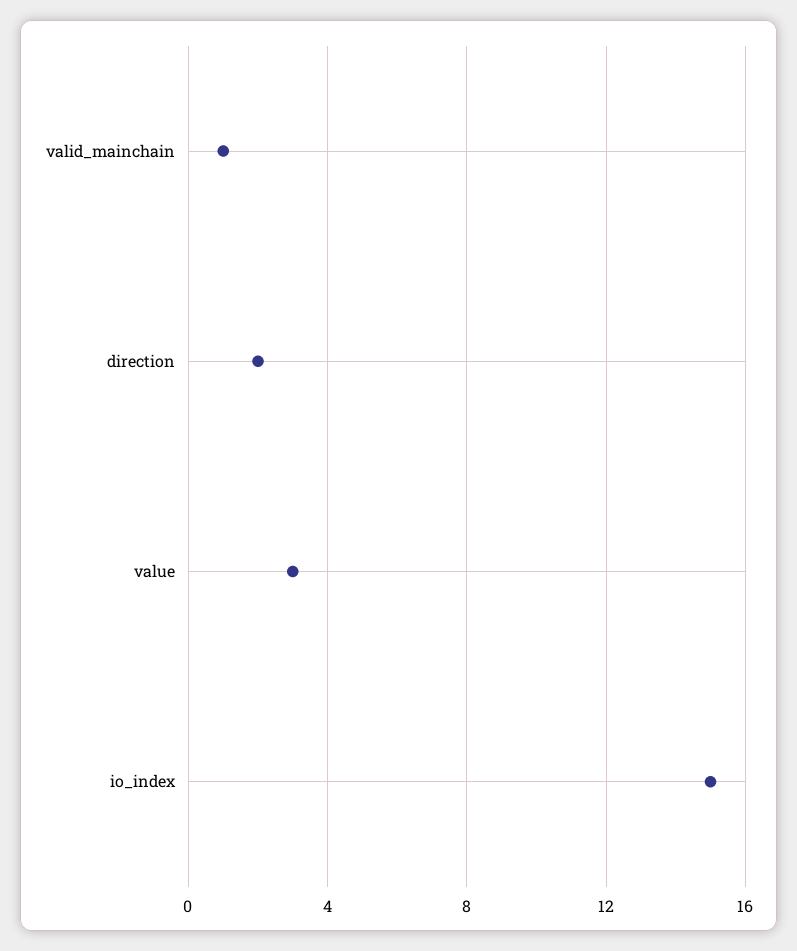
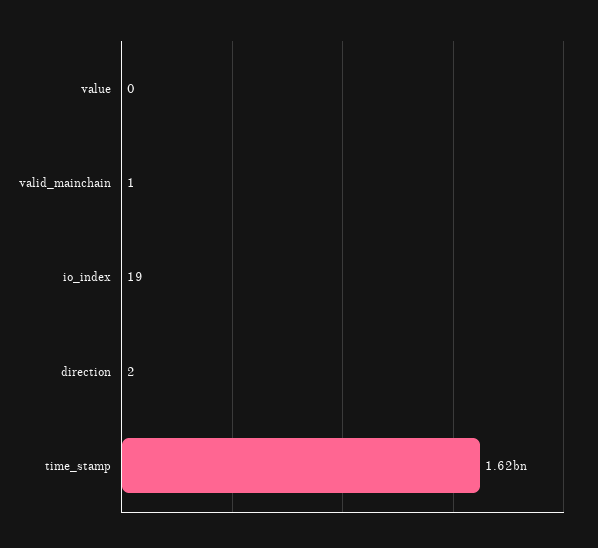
  {
    "valid_mainchain": 1,
    "direction": 2,
-   "value": 3,
+   "value": 0,
-   "io_index": 15
+   "io_index": 19,
+   "time_stamp": 1620000000
  }

